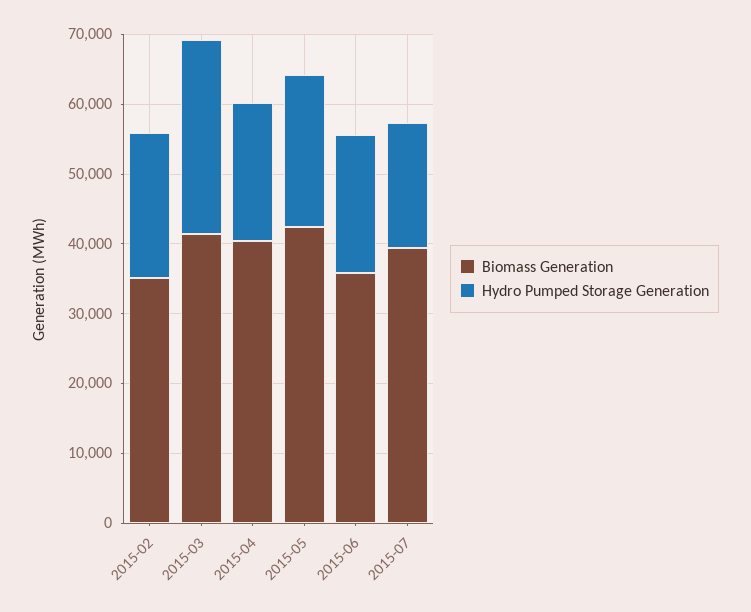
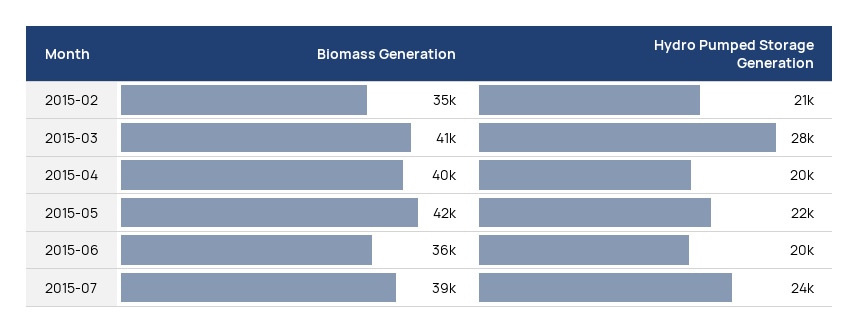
  {
    "Biomass Generation": {
      "2015-02": 35000,
      "2015-03": 41000,
      "2015-04": 40000,
      "2015-05": 42000,
      "2015-06": 36000,
      "2015-07": 39000
    },
    "Hydro Pumped Storage Generation": {
      "2015-02": 21000,
      "2015-03": 28000,
      "2015-04": 20000,
      "2015-05": 22000,
      "2015-06": 20000,
-     "2015-07": 18000
+     "2015-07": 24000
    }
  }

